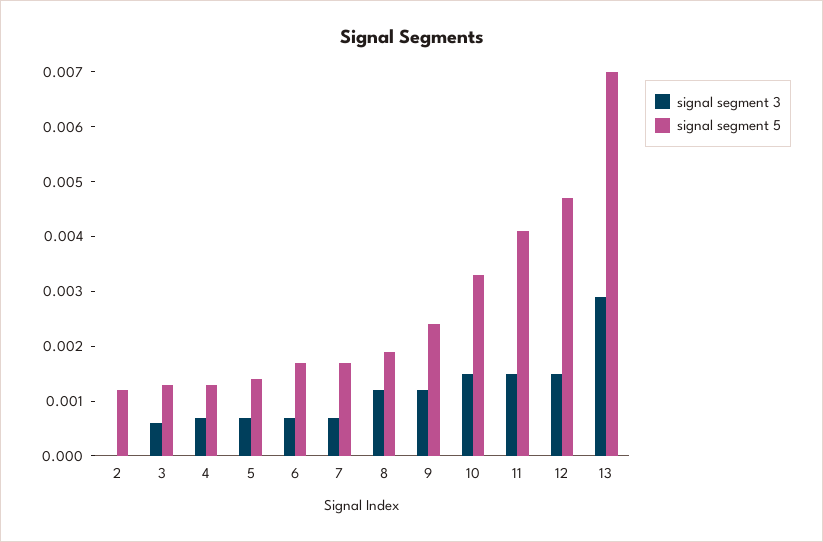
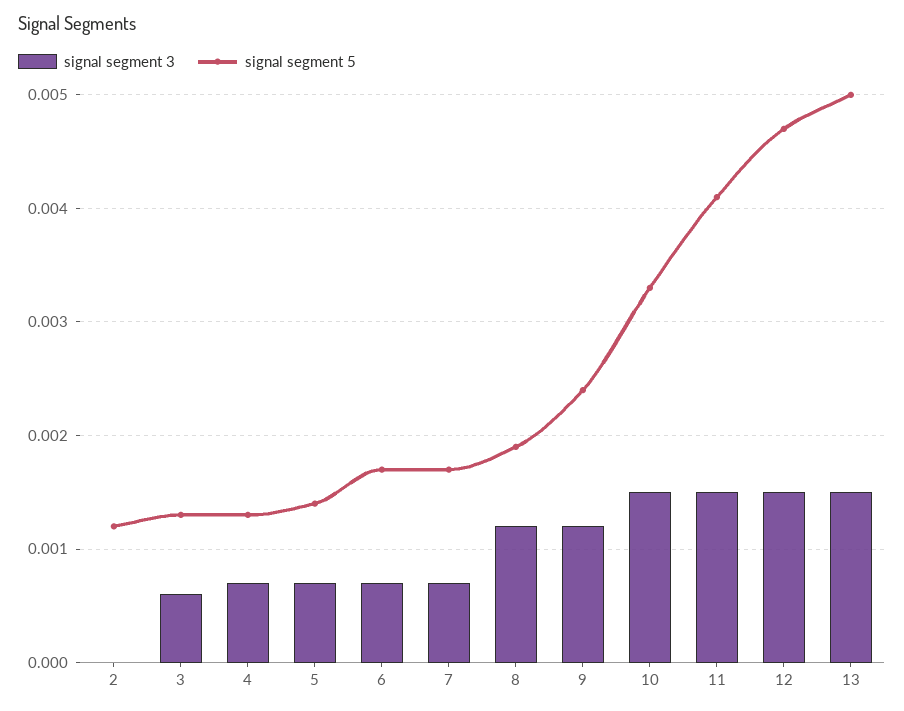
  {
    "signal segment 3": {
      "2": 0,
      "3": 0.0006,
      "4": 0.0007,
      "5": 0.0007,
      "6": 0.0007,
      "7": 0.0007,
      "8": 0.0012,
      "9": 0.0012,
      "10": 0.0015,
      "11": 0.0015,
      "12": 0.0015,
-     "13": 0.003
+     "13": 0.0015
    },
    "signal segment 5": {
      "2": 0.0012,
      "3": 0.0013,
      "4": 0.0013,
      "5": 0.0014,
      "6": 0.0017,
      "7": 0.0017,
      "8": 0.0019,
      "9": 0.0024,
      "10": 0.0033,
      "11": 0.0041,
      "12": 0.0047,
-     "13": 0.007
+     "13": 0.005
    }
  }

